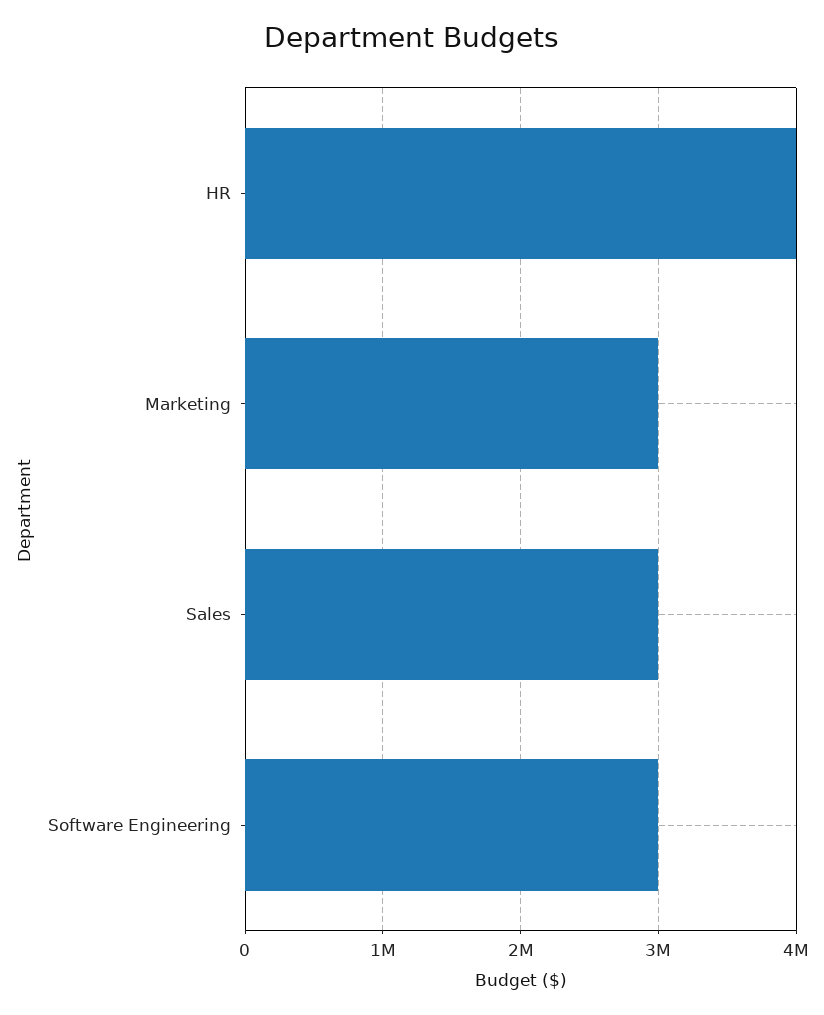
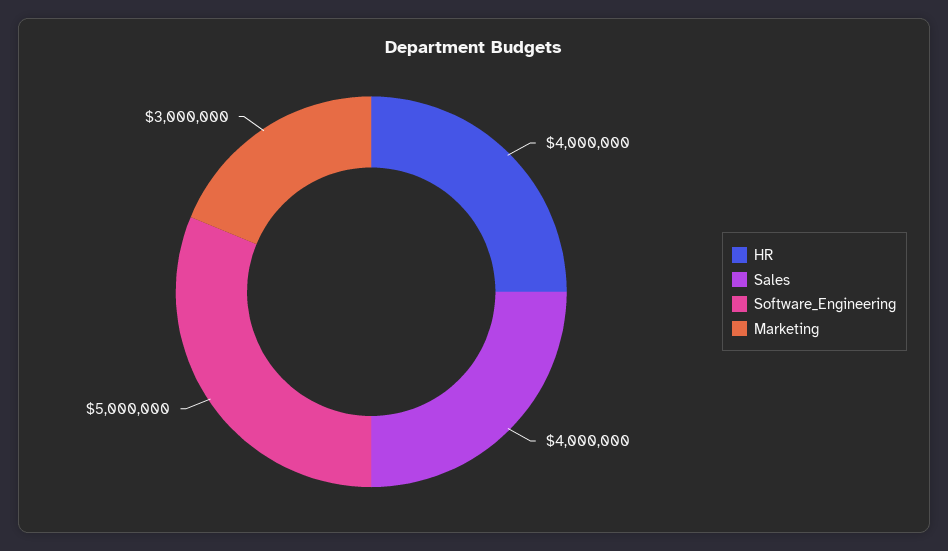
  {
    "HR": 4000000,
    "Marketing": 3000000,
-   "Sales": 3000000,
+   "Sales": 4000000,
-   "Software Engineering": 3000000
+   "Software Engineering": 5000000
  }

